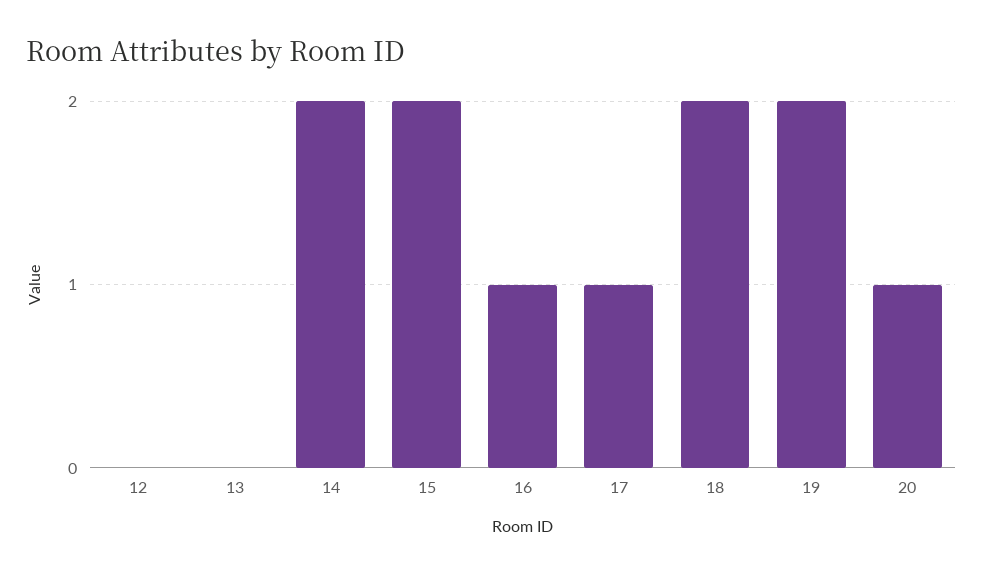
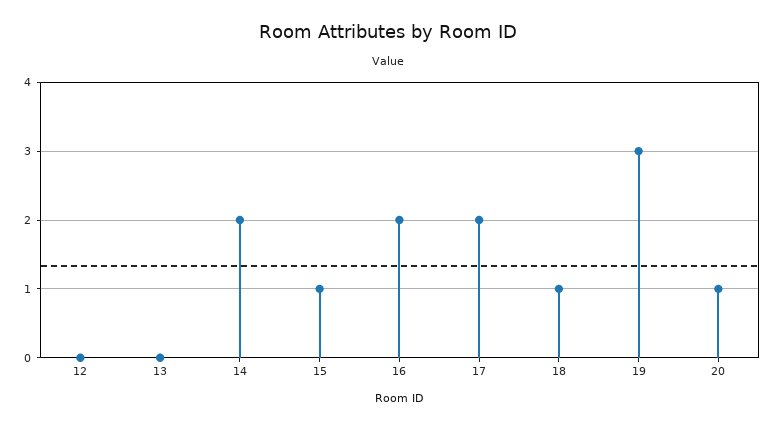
  {
    "12": 0,
    "13": 0,
    "14": 2,
-   "15": 2,
+   "15": 1,
-   "16": 1,
+   "16": 2,
-   "17": 1,
+   "17": 2,
-   "18": 2,
+   "18": 1,
-   "19": 2,
+   "19": 3,
    "20": 1
  }

